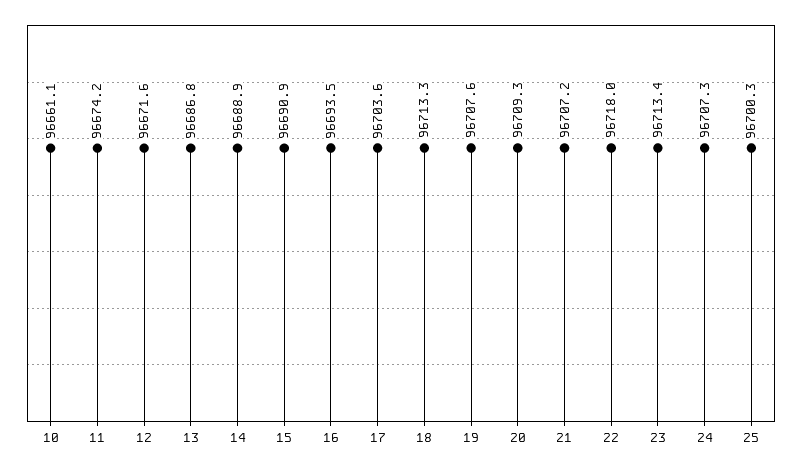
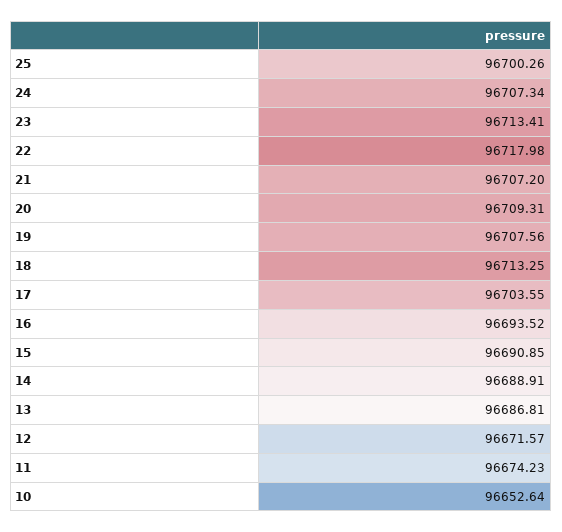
  {
-   "10": 96661.1,
+   "10": 96652.64,
    "11": 96674.23,
    "12": 96671.57,
    "13": 96686.81,
    "14": 96688.91,
    "15": 96690.85,
    "16": 96693.52,
    "17": 96703.55,
    "18": 96713.25,
    "19": 96707.56,
    "20": 96709.31,
    "21": 96707.2,
    "22": 96717.98,
    "23": 96713.41,
    "24": 96707.34,
    "25": 96700.26
  }

